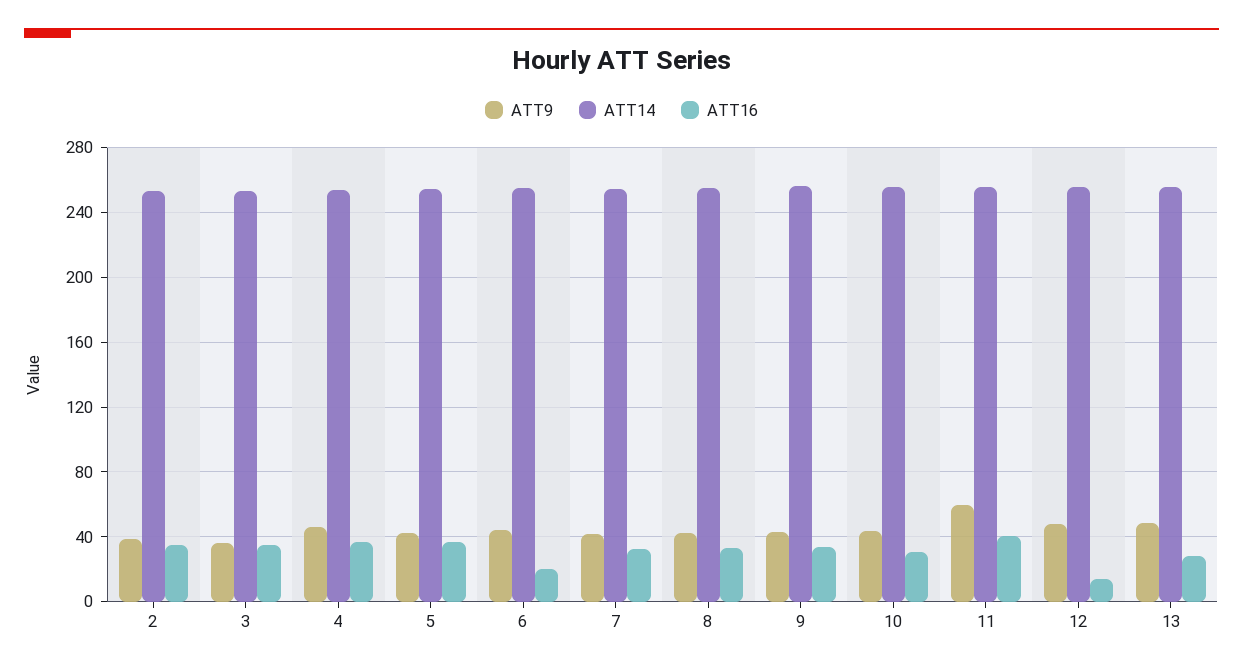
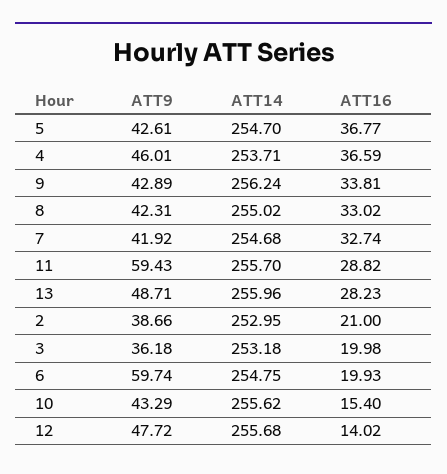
  {
    "ATT9": {
      "2": 38.66,
      "3": 36.18,
      "4": 46.01,
      "5": 42.61,
-     "6": 45,
+     "6": 59.74,
      "7": 41.92,
      "8": 42.31,
      "9": 42.89,
      "10": 43.29,
      "11": 59.43,
      "12": 47.72,
      "13": 48.71
    },
    "ATT14": {
      "2": 252.95,
      "3": 253.18,
      "4": 253.71,
      "5": 254.7,
      "6": 254.75,
      "7": 254.68,
      "8": 255.02,
      "9": 256.24,
      "10": 255.62,
      "11": 255.7,
      "12": 255.68,
      "13": 255.96
    },
    "ATT16": {
-     "2": 35,
+     "2": 21,
-     "3": 35,
+     "3": 19.98,
      "4": 36.59,
      "5": 36.77,
      "6": 19.93,
      "7": 32.74,
      "8": 33.02,
      "9": 33.81,
-     "10": 30,
+     "10": 15.4,
-     "11": 40,
+     "11": 28.82,
      "12": 14.02,
      "13": 28.23
    }
  }

